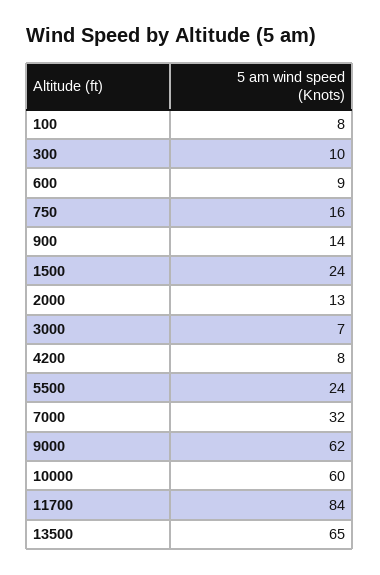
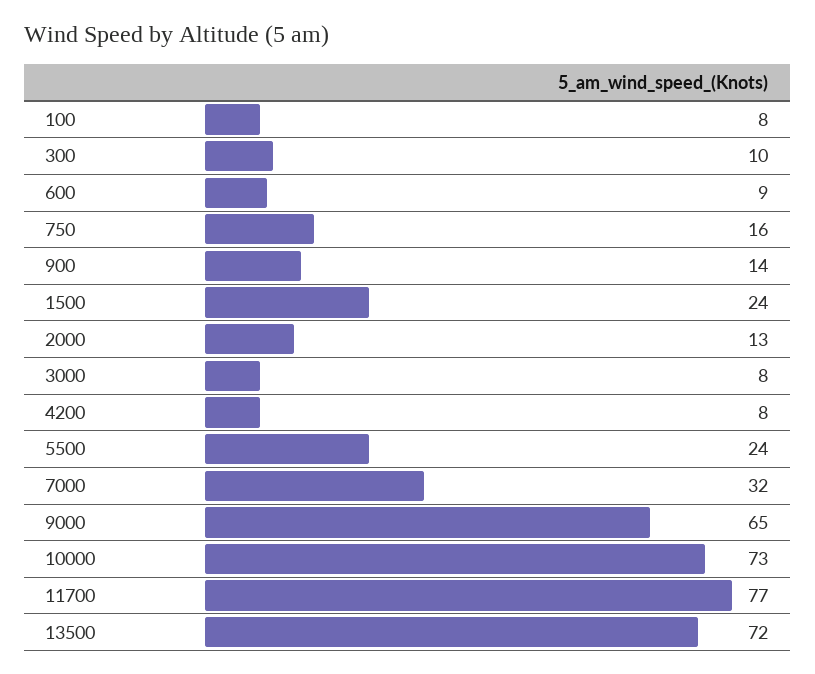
  {
    "100": 8,
    "300": 10,
    "600": 9,
    "750": 16,
    "900": 14,
    "1500": 24,
    "2000": 13,
-   "3000": 7,
+   "3000": 8,
    "4200": 8,
    "5500": 24,
    "7000": 32,
-   "9000": 62,
+   "9000": 65,
-   "10000": 60,
+   "10000": 73,
-   "11700": 84,
+   "11700": 77,
-   "13500": 65
+   "13500": 72
  }

